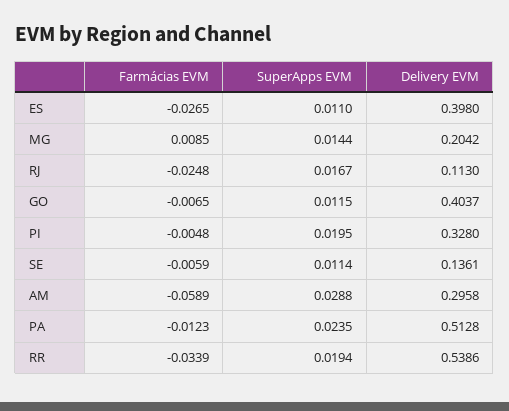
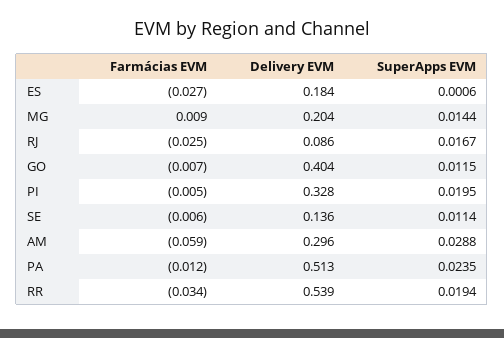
  {
    "Farmácias EVM": {
      "ES": -0.0265,
      "MG": 0.0085,
      "RJ": -0.0248,
      "GO": -0.0065,
      "PI": -0.0048,
      "SE": -0.0059,
      "AM": -0.0589,
      "PA": -0.0123,
      "RR": -0.0339
    },
    "SuperApps EVM": {
-     "ES": 0.011,
+     "ES": 0.0006,
      "MG": 0.0144,
      "RJ": 0.0167,
      "GO": 0.0115,
      "PI": 0.0195,
      "SE": 0.0114,
      "AM": 0.0288,
      "PA": 0.0235,
      "RR": 0.0194
    },
    "Delivery EVM": {
-     "ES": 0.398,
+     "ES": 0.184,
      "MG": 0.2042,
-     "RJ": 0.113,
+     "RJ": 0.086,
      "GO": 0.4037,
      "PI": 0.328,
      "SE": 0.1361,
      "AM": 0.2958,
      "PA": 0.5128,
      "RR": 0.5386
    }
  }

